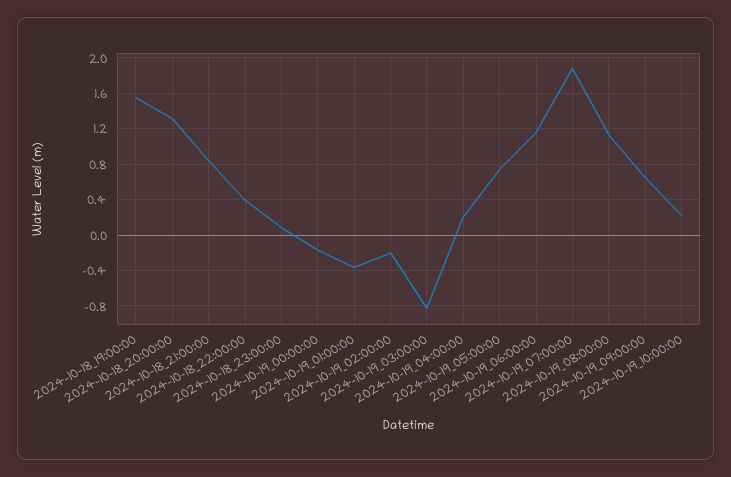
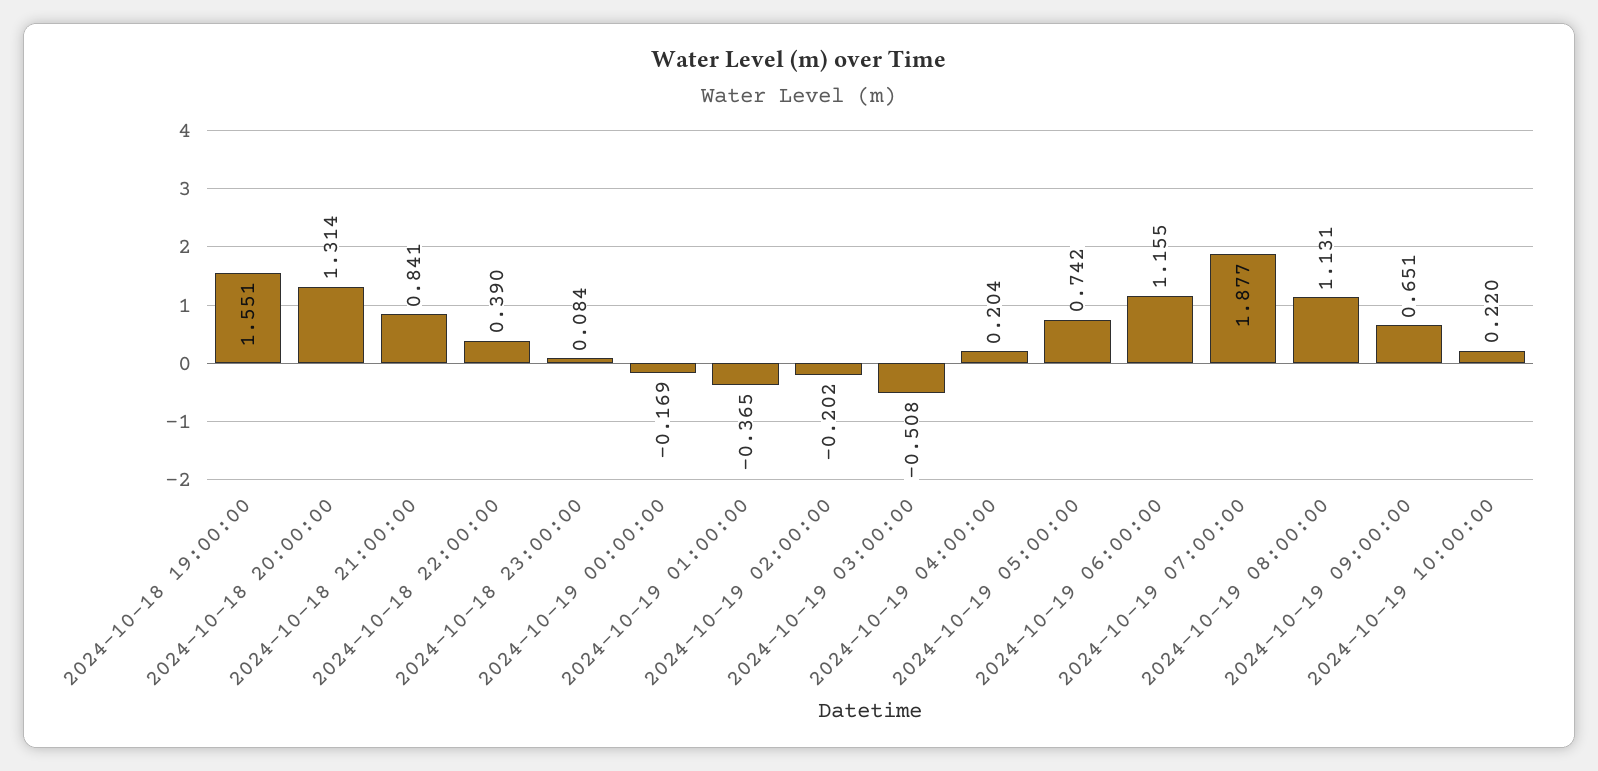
  {
    "2024-10-18_19:00:00": 1.551,
    "2024-10-18_20:00:00": 1.314,
    "2024-10-18_21:00:00": 0.841,
    "2024-10-18_22:00:00": 0.39,
    "2024-10-18_23:00:00": 0.084,
    "2024-10-19_00:00:00": -0.169,
    "2024-10-19_01:00:00": -0.365,
    "2024-10-19_02:00:00": -0.202,
-   "2024-10-19_03:00:00": -0.8,
+   "2024-10-19_03:00:00": -0.508,
    "2024-10-19_04:00:00": 0.204,
    "2024-10-19_05:00:00": 0.742,
    "2024-10-19_06:00:00": 1.155,
    "2024-10-19_07:00:00": 1.877,
    "2024-10-19_08:00:00": 1.131,
    "2024-10-19_09:00:00": 0.651,
    "2024-10-19_10:00:00": 0.22
  }

